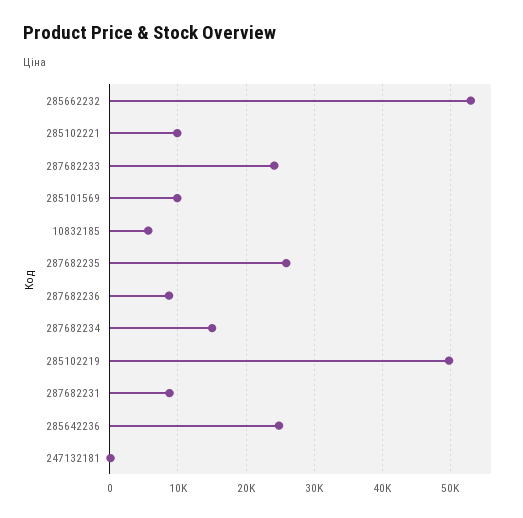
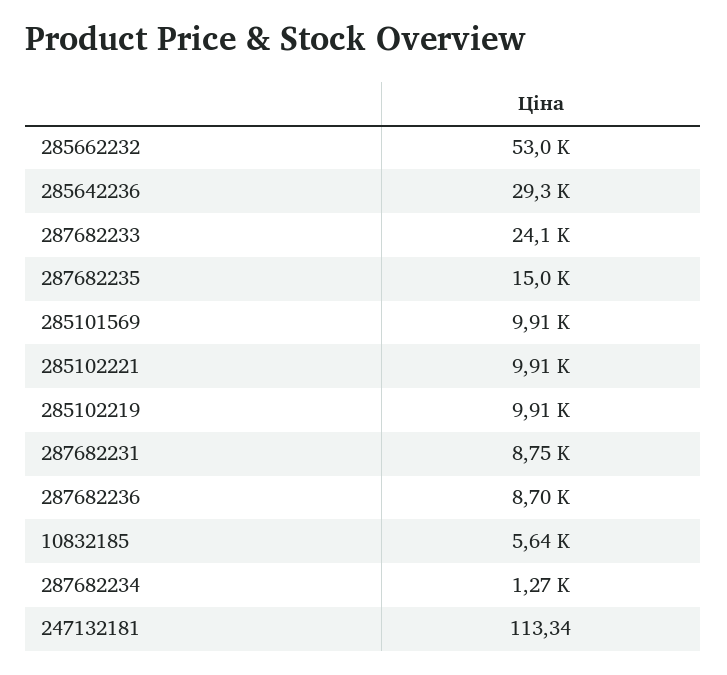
  {
    "285662232": 53000,
    "285102221": 9910,
    "287682233": 24100,
    "285101569": 9910,
    "10832185": 5640,
-   "287682235": 26000,
+   "287682235": 15000,
    "287682236": 8700,
-   "287682234": 15000,
+   "287682234": 1270,
-   "285102219": 50000,
+   "285102219": 9910,
    "287682231": 8750,
-   "285642236": 25000,
+   "285642236": 29300,
    "247132181": 113.34
  }

